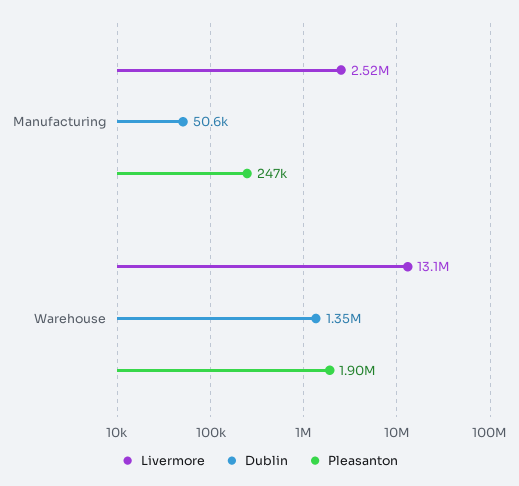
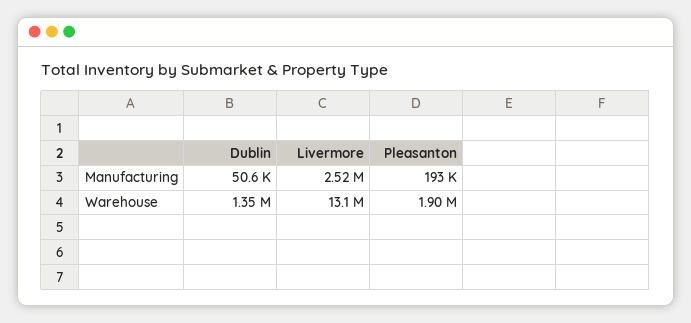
  {
    "Livermore": {
      "Manufacturing": 2520000,
      "Warehouse": 13100000
    },
    "Dublin": {
      "Manufacturing": 50600,
      "Warehouse": 1350000
    },
    "Pleasanton": {
-     "Manufacturing": 247000,
+     "Manufacturing": 193000,
      "Warehouse": 1900000
    }
  }

